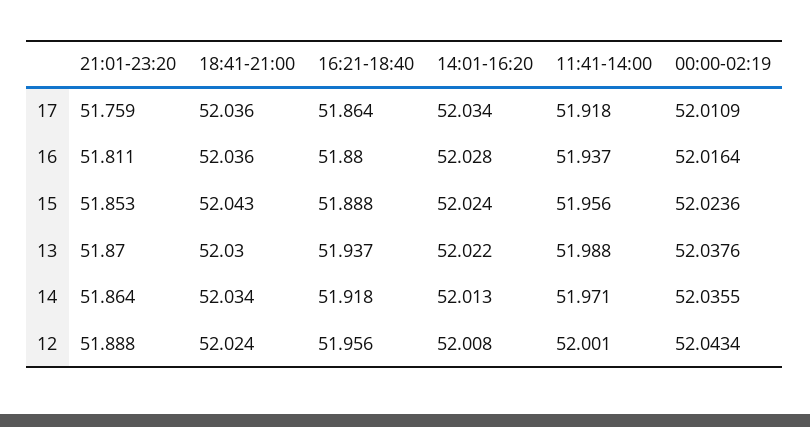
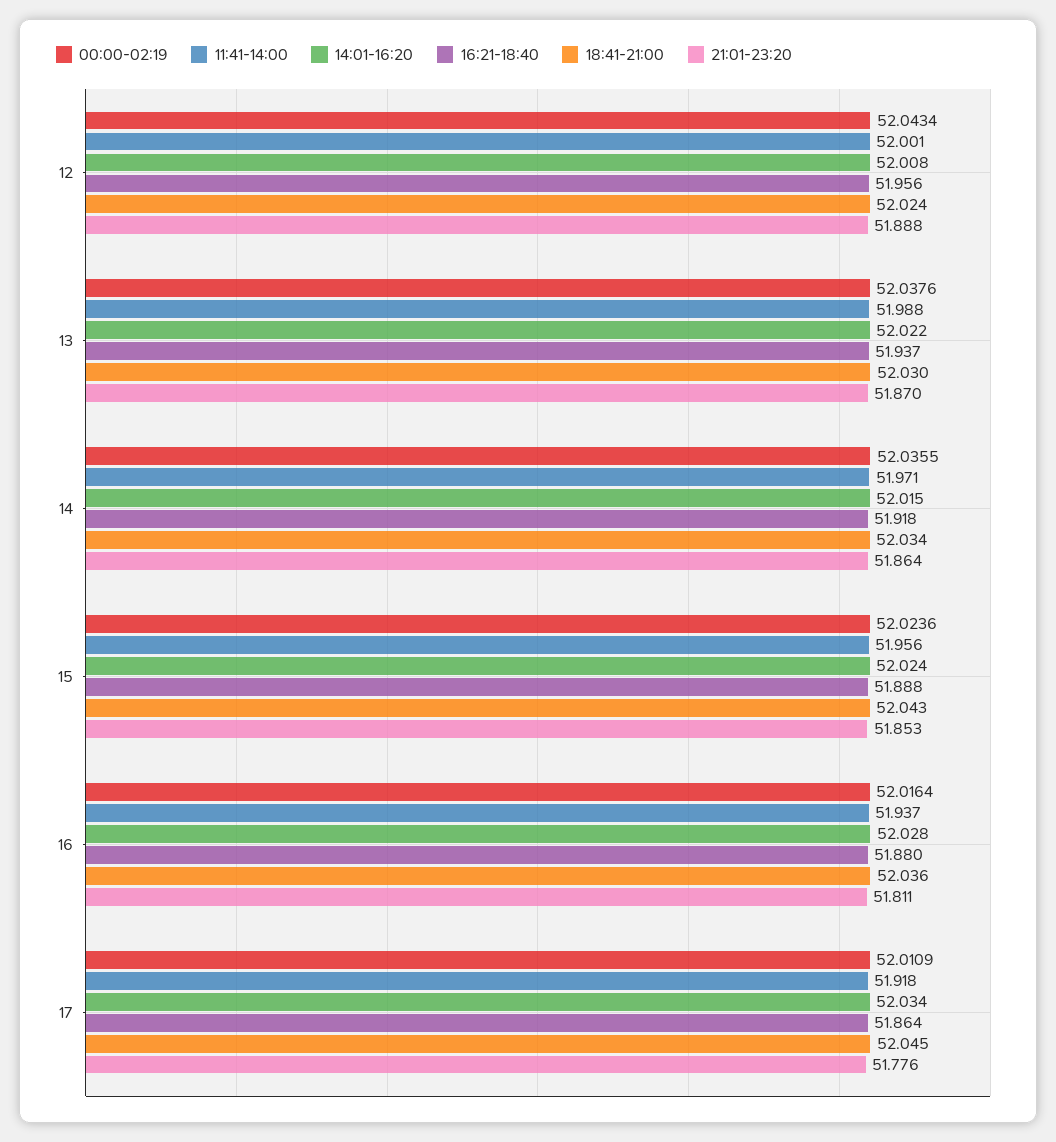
  {
    "21:01-23:20": {
-     "17": 51.759,
+     "17": 51.776,
      "16": 51.811,
      "15": 51.853,
      "13": 51.87,
      "14": 51.864,
      "12": 51.888
    },
    "18:41-21:00": {
-     "17": 52.036,
+     "17": 52.045,
      "16": 52.036,
      "15": 52.043,
      "13": 52.03,
      "14": 52.034,
      "12": 52.024
    },
    "16:21-18:40": {
      "17": 51.864,
      "16": 51.88,
      "15": 51.888,
      "13": 51.937,
      "14": 51.918,
      "12": 51.956
    },
    "14:01-16:20": {
      "17": 52.034,
      "16": 52.028,
      "15": 52.024,
      "13": 52.022,
-     "14": 52.013,
+     "14": 52.015,
      "12": 52.008
    },
    "11:41-14:00": {
      "17": 51.918,
      "16": 51.937,
      "15": 51.956,
      "13": 51.988,
      "14": 51.971,
      "12": 52.001
    },
    "00:00-02:19": {
      "17": 52.0109,
      "16": 52.0164,
      "15": 52.0236,
      "13": 52.0376,
      "14": 52.0355,
      "12": 52.0434
    }
  }

